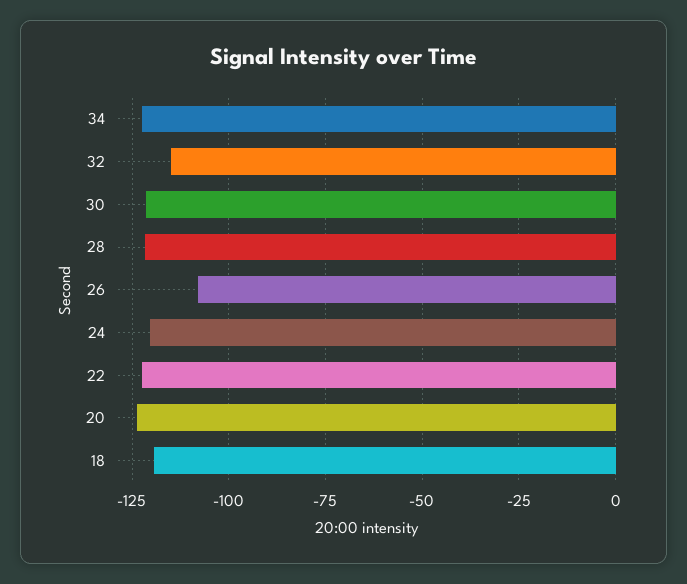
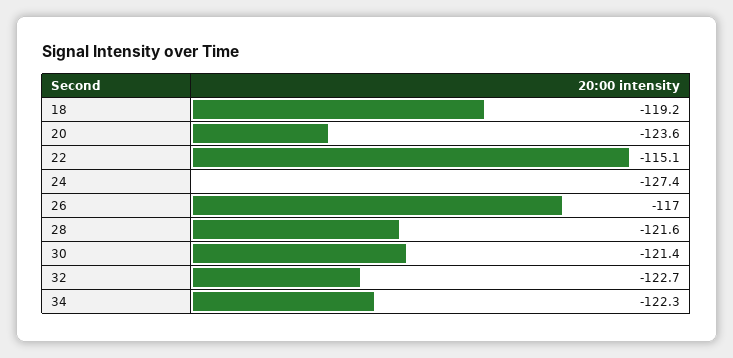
  {
    "34": -122.3,
-   "32": -115,
+   "32": -122.7,
    "30": -121.4,
    "28": -121.6,
-   "26": -107.5,
+   "26": -117,
-   "24": -120,
+   "24": -127.4,
-   "22": -122.5,
+   "22": -115.1,
    "20": -123.6,
    "18": -119.2
  }

